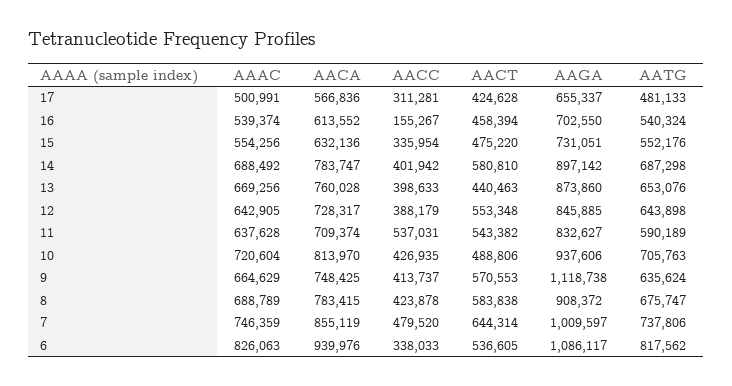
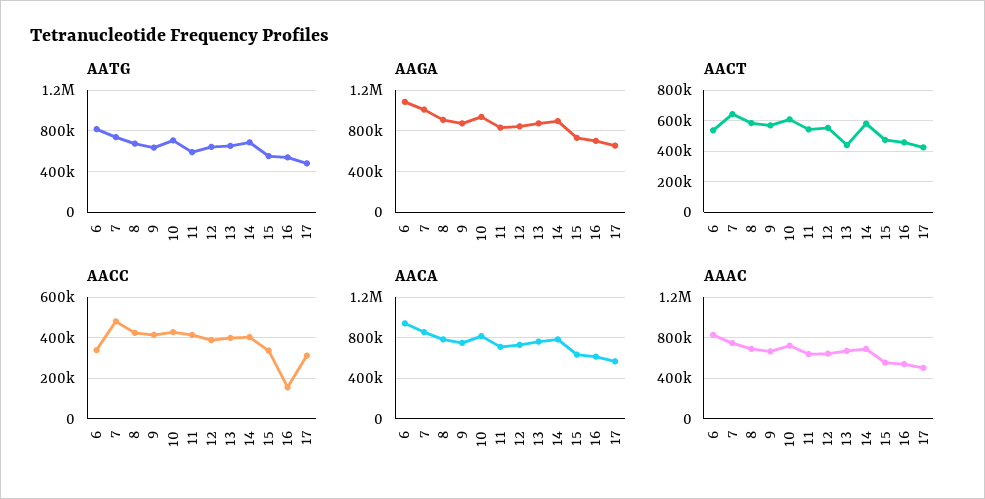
  {
    "AAAC": {
      "17": 500991,
      "16": 539374,
      "15": 554256,
      "14": 688492,
      "13": 669256,
      "12": 642905,
      "11": 637628,
      "10": 720604,
      "9": 664629,
      "8": 688789,
      "7": 746359,
      "6": 826063
    },
    "AACA": {
      "17": 566836,
      "16": 613552,
      "15": 632136,
      "14": 783747,
      "13": 760028,
      "12": 728317,
      "11": 709374,
      "10": 813970,
      "9": 748425,
      "8": 783415,
      "7": 855119,
      "6": 939976
    },
    "AACC": {
      "17": 311281,
      "16": 155267,
      "15": 335954,
      "14": 401942,
      "13": 398633,
      "12": 388179,
-     "11": 537031,
+     "11": 400000,
      "10": 426935,
      "9": 413737,
      "8": 423878,
      "7": 479520,
      "6": 338033
    },
    "AACT": {
      "17": 424628,
      "16": 458394,
      "15": 475220,
      "14": 580810,
      "13": 440463,
      "12": 553348,
      "11": 543382,
-     "10": 488806,
+     "10": 600000,
      "9": 570553,
      "8": 583838,
      "7": 644314,
      "6": 536605
    },
    "AAGA": {
      "17": 655337,
      "16": 702550,
      "15": 731051,
      "14": 897142,
      "13": 873860,
      "12": 845885,
      "11": 832627,
      "10": 937606,
-     "9": 1118738,
+     "9": 900000,
      "8": 908372,
      "7": 1009597,
      "6": 1086117
    },
    "AATG": {
      "17": 481133,
      "16": 540324,
      "15": 552176,
      "14": 687298,
      "13": 653076,
      "12": 643898,
      "11": 590189,
      "10": 705763,
      "9": 635624,
      "8": 675747,
      "7": 737806,
      "6": 817562
    }
  }

